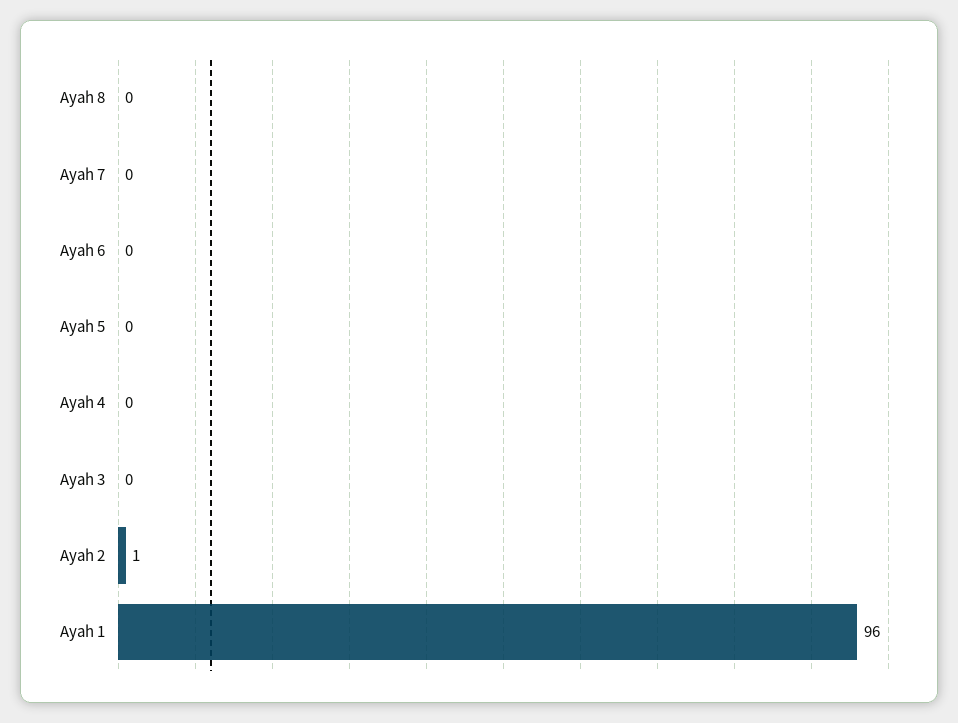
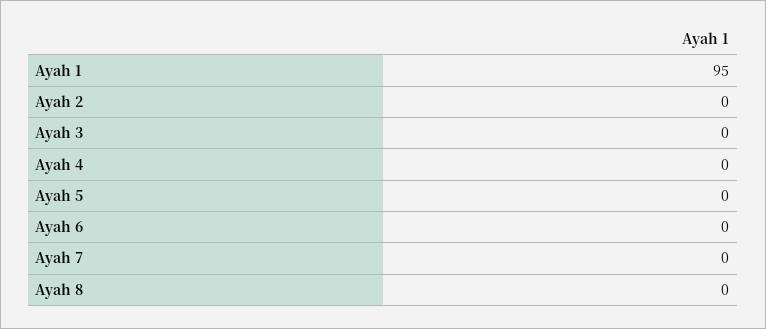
  {
    "Ayah 8": 0,
    "Ayah 7": 0,
    "Ayah 6": 0,
    "Ayah 5": 0,
    "Ayah 4": 0,
    "Ayah 3": 0,
-   "Ayah 2": 1,
+   "Ayah 2": 0,
-   "Ayah 1": 96
+   "Ayah 1": 95
  }

